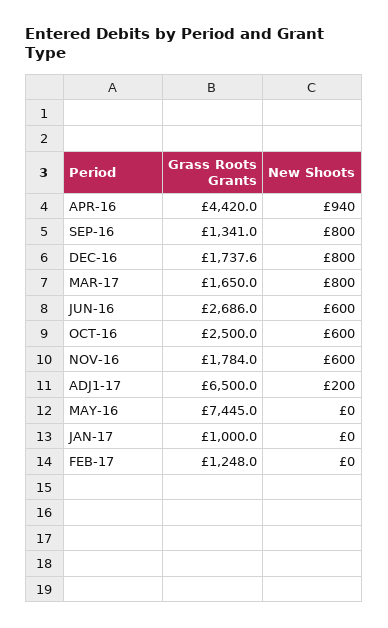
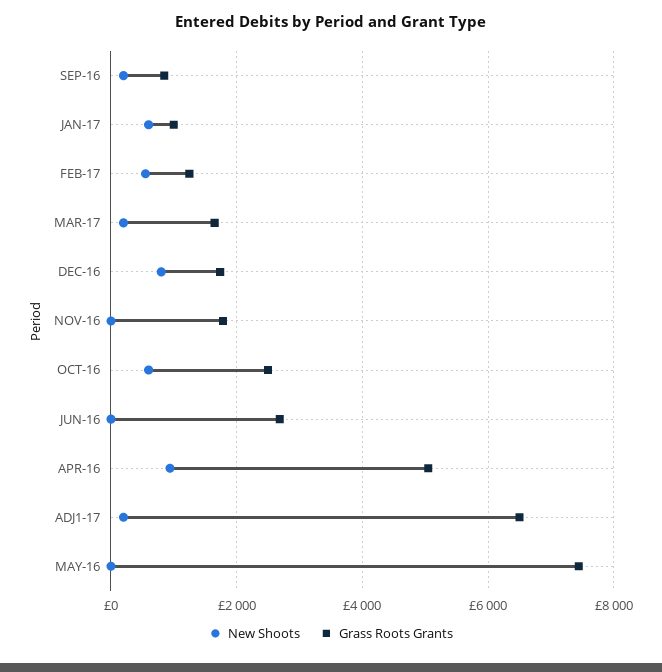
  {
    "Grass Roots Grants": {
-     "APR-16": 4420,
+     "APR-16": 5000,
-     "SEP-16": 1341,
+     "SEP-16": 800,
      "DEC-16": 1737.6,
      "MAR-17": 1650,
      "JUN-16": 2686,
      "OCT-16": 2500,
      "NOV-16": 1784,
      "ADJ1-17": 6500,
      "MAY-16": 7445,
      "JAN-17": 1000,
      "FEB-17": 1248
    },
    "New Shoots": {
      "APR-16": 940,
-     "SEP-16": 800,
+     "SEP-16": 200,
      "DEC-16": 800,
-     "MAR-17": 800,
+     "MAR-17": 200,
-     "JUN-16": 600,
+     "JUN-16": 0,
      "OCT-16": 600,
-     "NOV-16": 600,
+     "NOV-16": 0,
      "ADJ1-17": 200,
      "MAY-16": 0,
-     "JAN-17": 0,
+     "JAN-17": 600,
-     "FEB-17": 0
+     "FEB-17": 600
    }
  }

